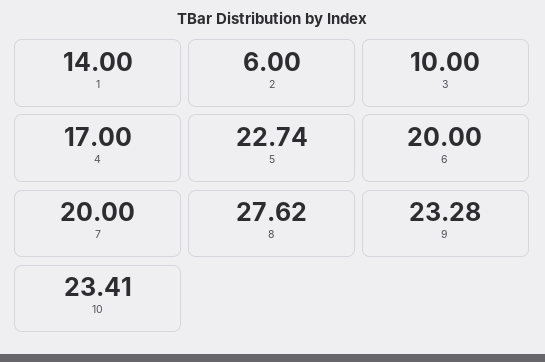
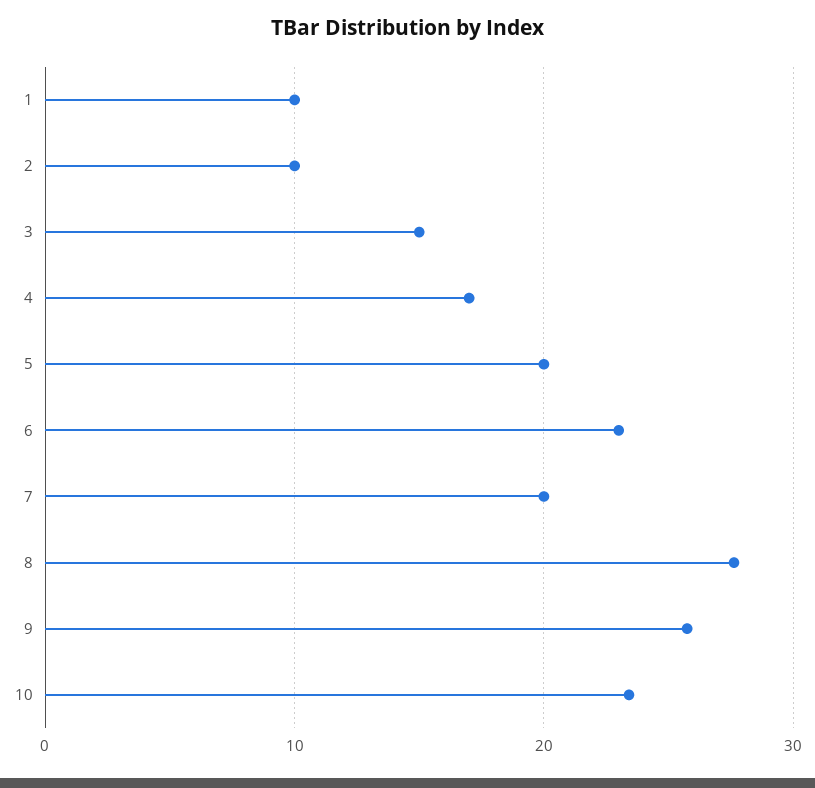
  {
-   "1": 14,
+   "1": 10,
-   "2": 6,
+   "2": 10,
-   "3": 10,
+   "3": 15,
    "4": 17,
-   "5": 22.74,
+   "5": 20,
-   "6": 20,
+   "6": 23,
    "7": 20,
    "8": 27.62,
-   "9": 23.28,
+   "9": 26,
    "10": 23.41
  }

